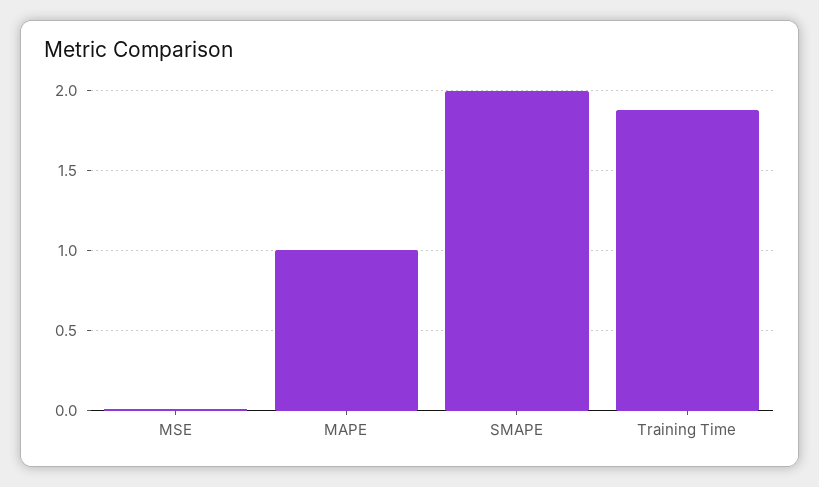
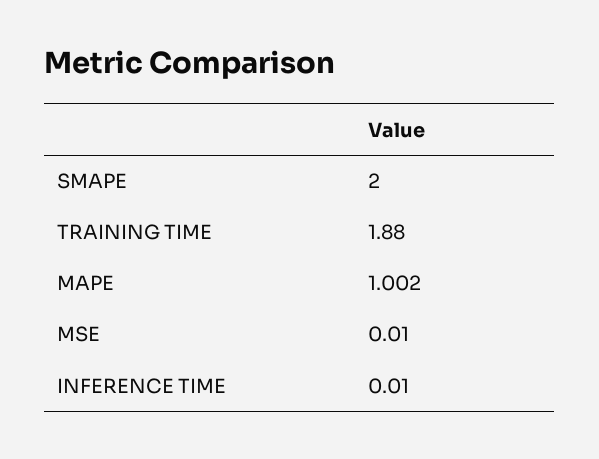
  {
    "MSE": 0.01,
    "MAPE": 1.002,
    "SMAPE": 2,
-   "Training Time": 1.88
+   "Training Time": 1.88,
+   "INFERENCE TIME": 0.01
  }

